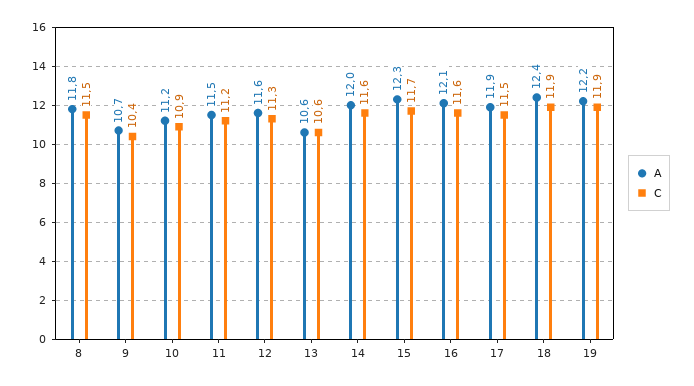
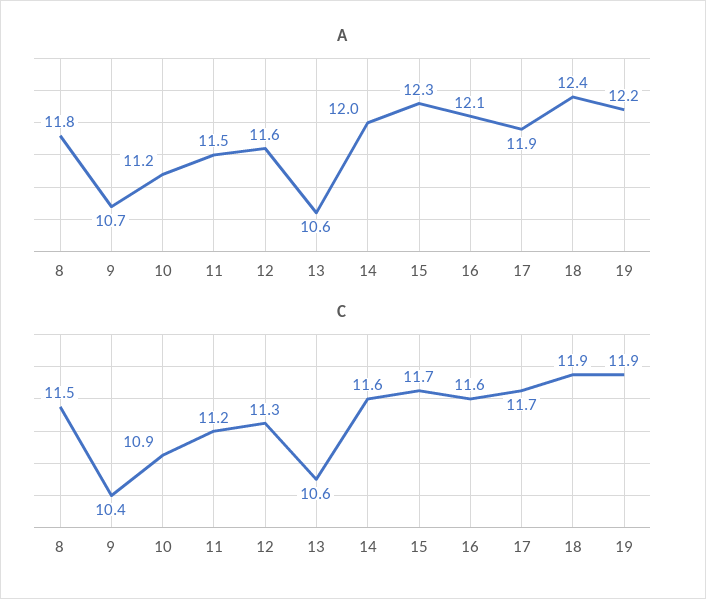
  {
    "A": {
      "8": 11.8,
      "9": 10.7,
      "10": 11.2,
      "11": 11.5,
      "12": 11.6,
      "13": 10.6,
      "14": 12,
      "15": 12.3,
      "16": 12.1,
      "17": 11.9,
      "18": 12.4,
      "19": 12.2
    },
    "C": {
      "8": 11.5,
      "9": 10.4,
      "10": 10.9,
      "11": 11.2,
      "12": 11.3,
      "13": 10.6,
      "14": 11.6,
      "15": 11.7,
      "16": 11.6,
-     "17": 11.5,
+     "17": 11.7,
      "18": 11.9,
      "19": 11.9
    }
  }

